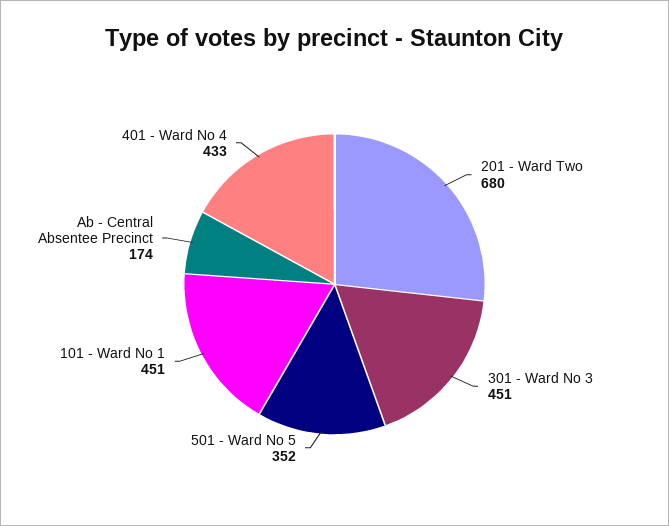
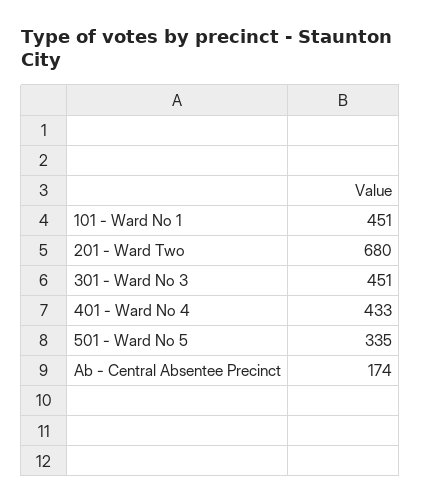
  {
    "201 - Ward Two": 680,
    "301 - Ward No 3": 451,
-   "501 - Ward No 5": 352,
+   "501 - Ward No 5": 335,
    "101 - Ward No 1": 451,
    "Ab - Central Absentee Precinct": 174,
    "401 - Ward No 4": 433
  }

